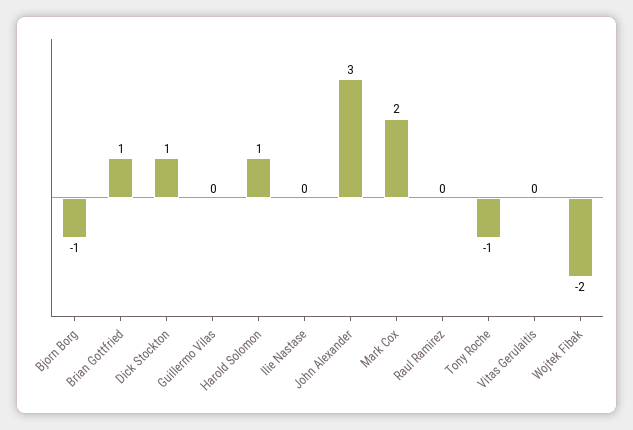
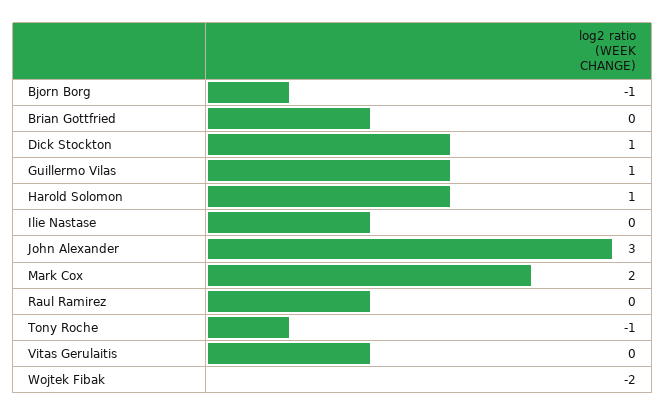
  {
    "Bjorn Borg": -1,
-   "Brian Gottfried": 1,
+   "Brian Gottfried": 0,
    "Dick Stockton": 1,
-   "Guillermo Vilas": 0,
+   "Guillermo Vilas": 1,
    "Harold Solomon": 1,
    "Ilie Nastase": 0,
    "John Alexander": 3,
    "Mark Cox": 2,
    "Raul Ramirez": 0,
    "Tony Roche": -1,
    "Vitas Gerulaitis": 0,
    "Wojtek Fibak": -2
  }

